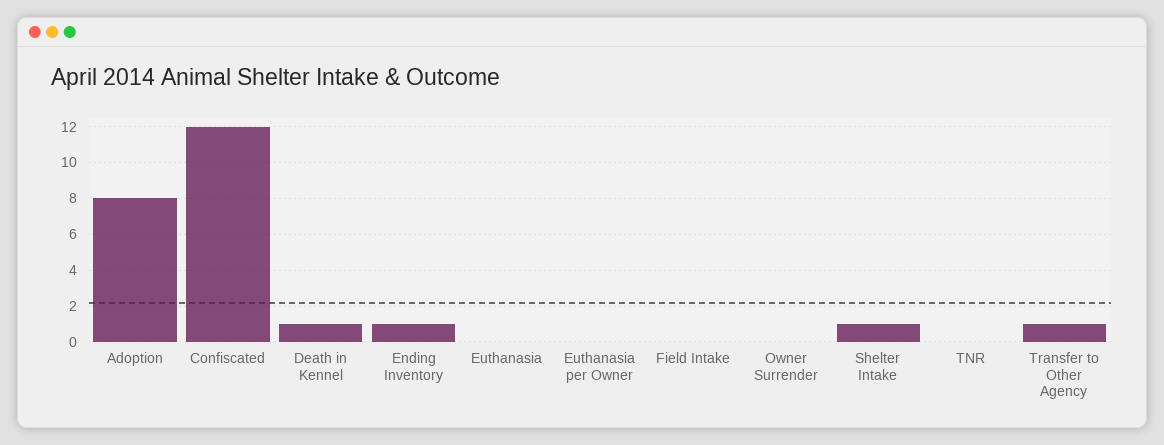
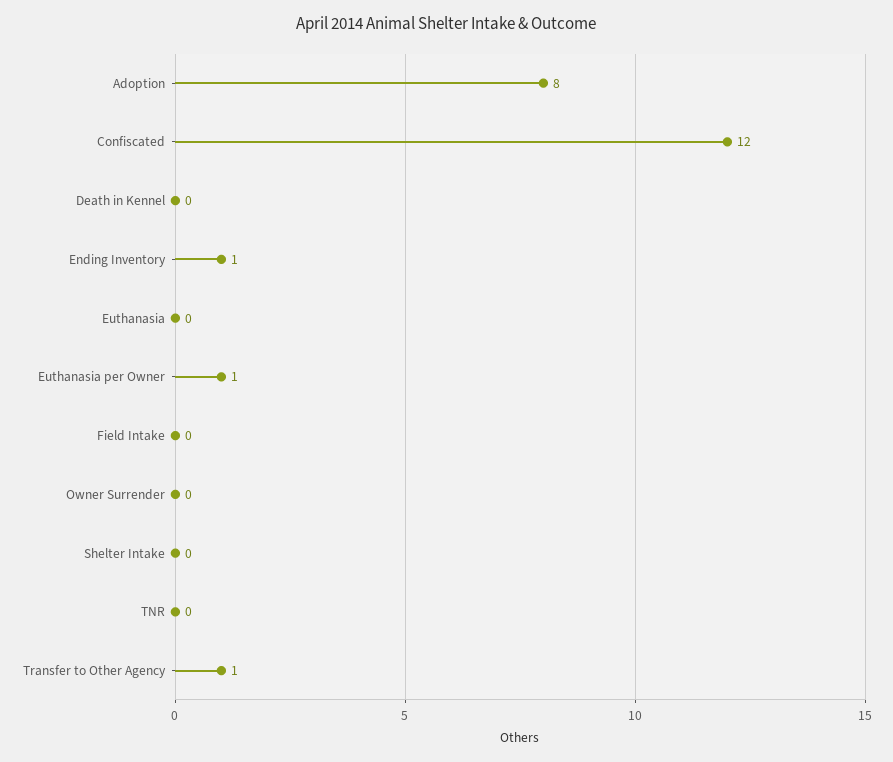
  {
    "Adoption": 8,
    "Confiscated": 12,
-   "Death in Kennel": 1,
+   "Death in Kennel": 0,
    "Ending Inventory": 1,
    "Euthanasia": 0,
-   "Euthanasia per Owner": 0,
+   "Euthanasia per Owner": 1,
    "Field Intake": 0,
    "Owner Surrender": 0,
-   "Shelter Intake": 1,
+   "Shelter Intake": 0,
    "TNR": 0,
    "Transfer to Other Agency": 1
  }

